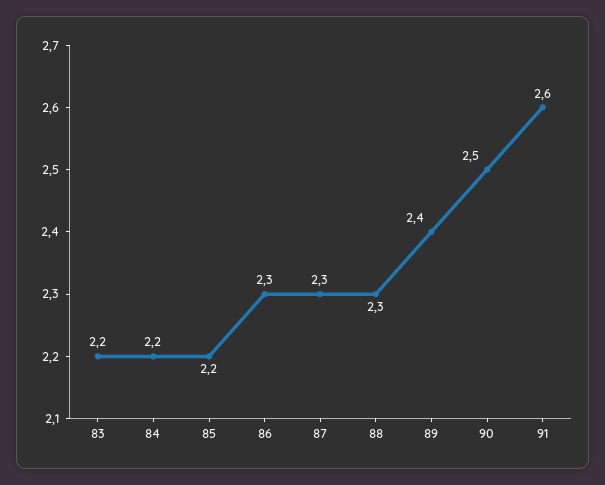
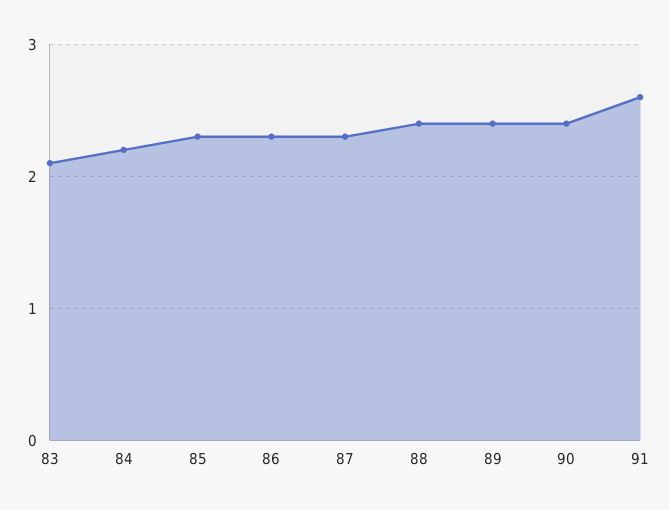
  {
-   "83": 2.2,
+   "83": 2.1,
    "84": 2.2,
-   "85": 2.2,
+   "85": 2.3,
    "86": 2.3,
    "87": 2.3,
-   "88": 2.3,
+   "88": 2.4,
    "89": 2.4,
-   "90": 2.5,
+   "90": 2.4,
    "91": 2.6
  }

